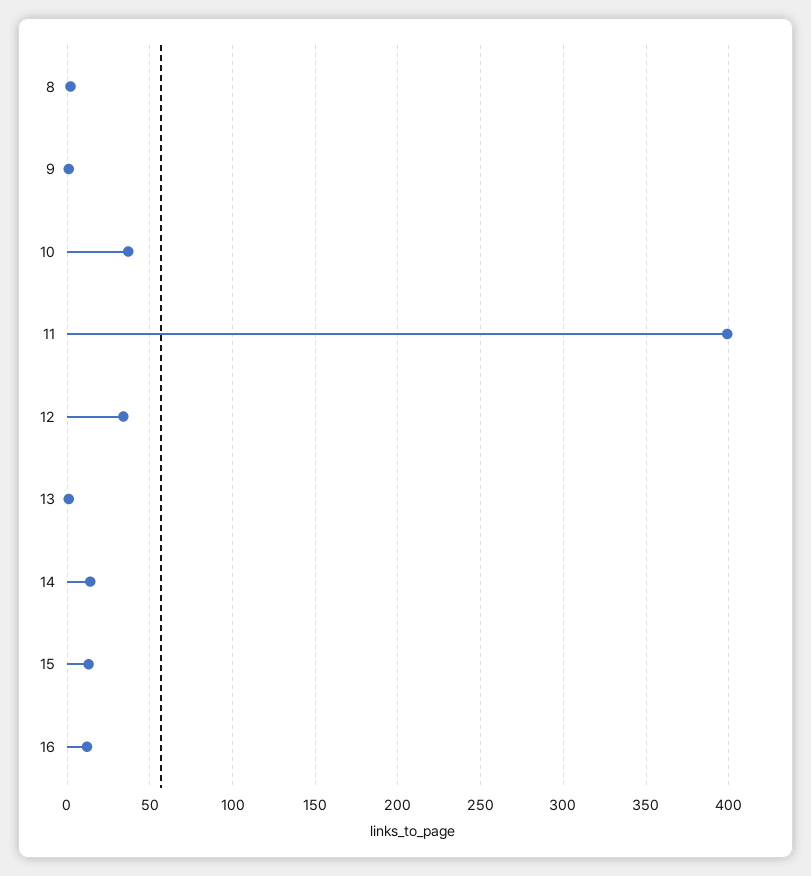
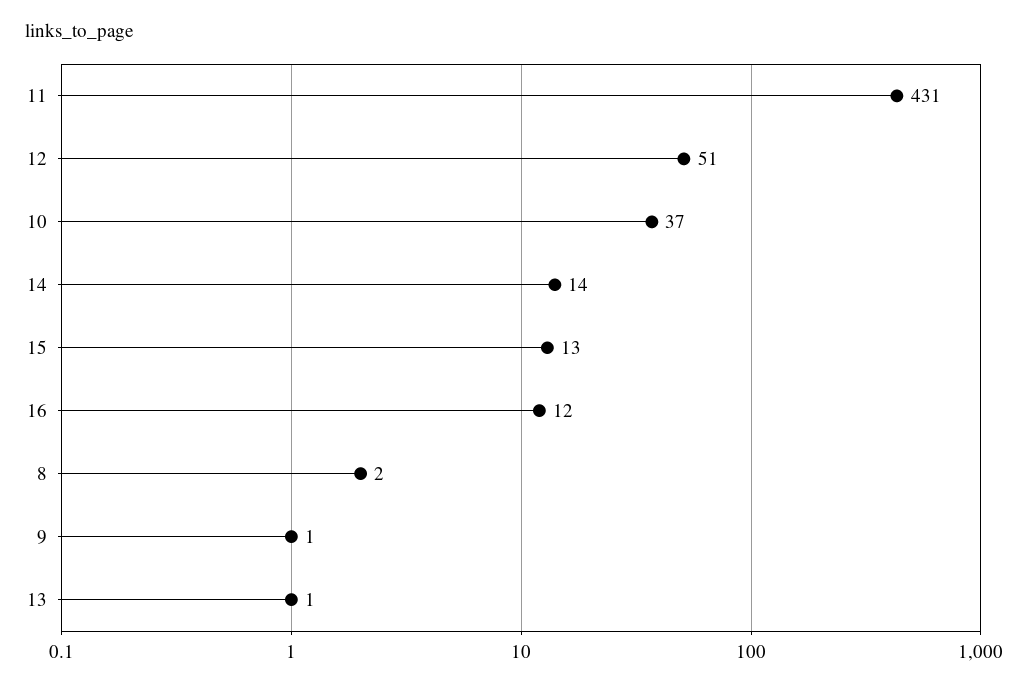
  {
    "8": 2,
    "9": 1,
    "10": 37,
-   "11": 400,
+   "11": 431,
-   "12": 35,
+   "12": 51,
    "13": 1,
    "14": 14,
    "15": 13,
    "16": 12
  }

